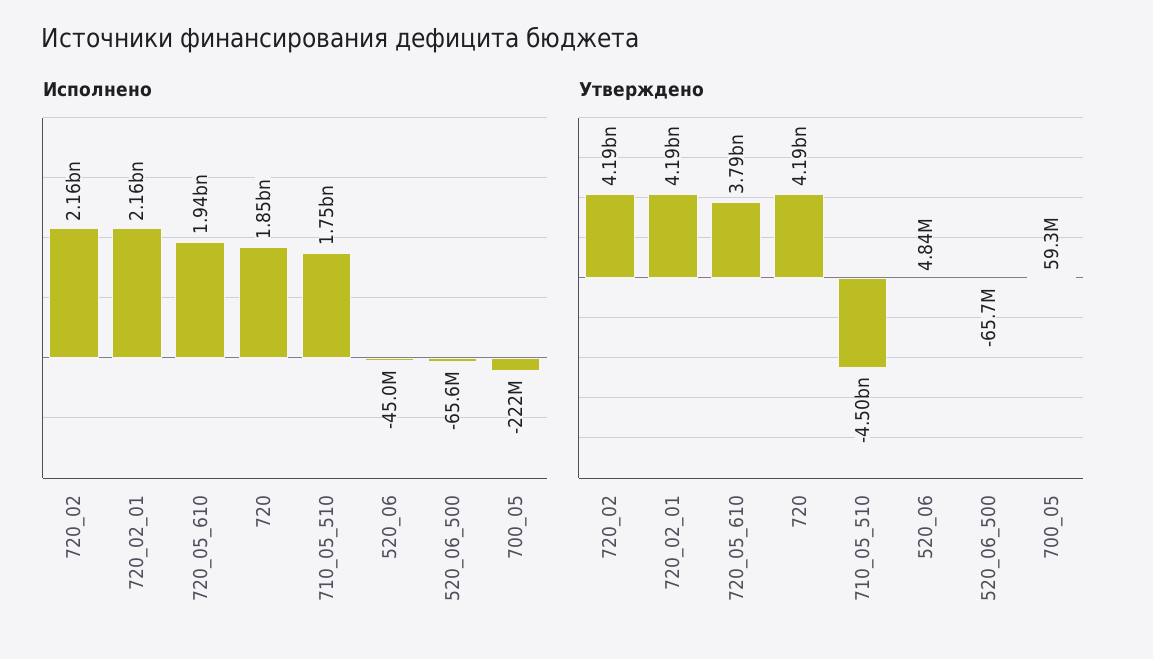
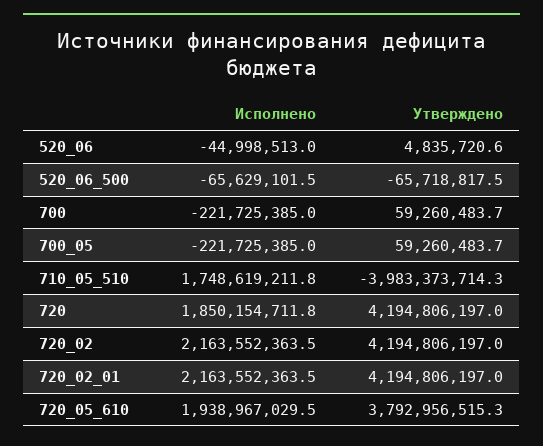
  {
    "Исполнено": {
      "720_02": 2163552363.5,
      "720_02_01": 2163552363.5,
      "720_05_610": 1938967029.5,
      "720": 1850154711.8,
      "710_05_510": 1748619211.8,
      "520_06": -44998513,
      "520_06_500": -65629101.5,
-     "700_05": -221725385
+     "700_05": -221725385,
+     "700": -221725385
    },
    "Утверждено": {
      "720_02": 4194806197,
      "720_02_01": 4194806197,
      "720_05_610": 3792956515.3,
      "720": 4194806197,
-     "710_05_510": -4500000000,
+     "710_05_510": -3983373714.3,
      "520_06": 4835720.6,
      "520_06_500": -65718817.5,
-     "700_05": 59260483.7
+     "700_05": 59260483.7,
+     "700": 59260483.7
    }
  }

